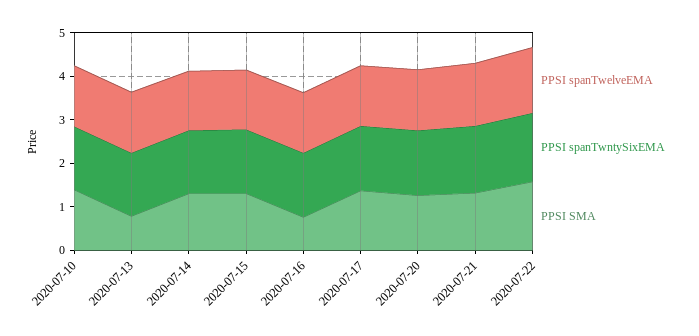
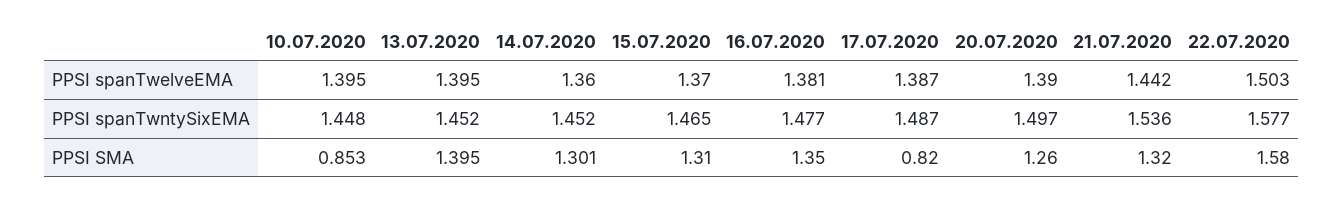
  {
    "PPSI spanTwelveEMA": {
      "2020-07-10": 1.395,
      "2020-07-13": 1.395,
      "2020-07-14": 1.36,
      "2020-07-15": 1.37,
      "2020-07-16": 1.381,
      "2020-07-17": 1.387,
      "2020-07-20": 1.39,
      "2020-07-21": 1.442,
      "2020-07-22": 1.503
    },
    "PPSI spanTwntySixEMA": {
      "2020-07-10": 1.448,
      "2020-07-13": 1.452,
      "2020-07-14": 1.452,
      "2020-07-15": 1.465,
      "2020-07-16": 1.477,
      "2020-07-17": 1.487,
      "2020-07-20": 1.497,
      "2020-07-21": 1.536,
      "2020-07-22": 1.577
    },
    "PPSI SMA": {
-     "2020-07-10": 1.4,
+     "2020-07-10": 0.853,
-     "2020-07-13": 0.8,
+     "2020-07-13": 1.395,
      "2020-07-14": 1.301,
      "2020-07-15": 1.31,
-     "2020-07-16": 0.8,
+     "2020-07-16": 1.35,
-     "2020-07-17": 1.4,
+     "2020-07-17": 0.82,
      "2020-07-20": 1.26,
      "2020-07-21": 1.32,
      "2020-07-22": 1.58
    }
  }

